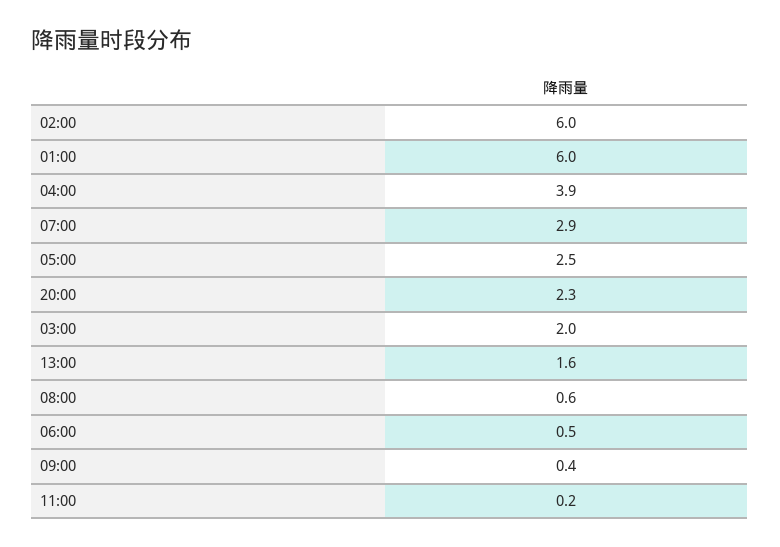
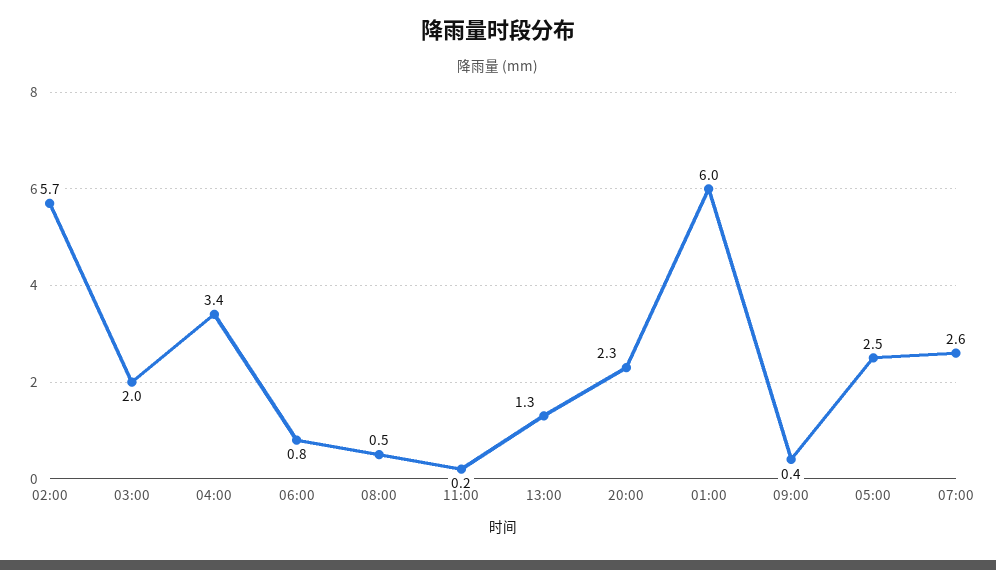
  {
-   "02:00": 6,
+   "02:00": 5.7,
    "01:00": 6,
-   "04:00": 3.9,
+   "04:00": 3.4,
-   "07:00": 2.9,
+   "07:00": 2.6,
    "05:00": 2.5,
    "20:00": 2.3,
    "03:00": 2,
-   "13:00": 1.6,
+   "13:00": 1.3,
-   "08:00": 0.6,
+   "08:00": 0.5,
-   "06:00": 0.5,
+   "06:00": 0.8,
    "09:00": 0.4,
    "11:00": 0.2
  }

